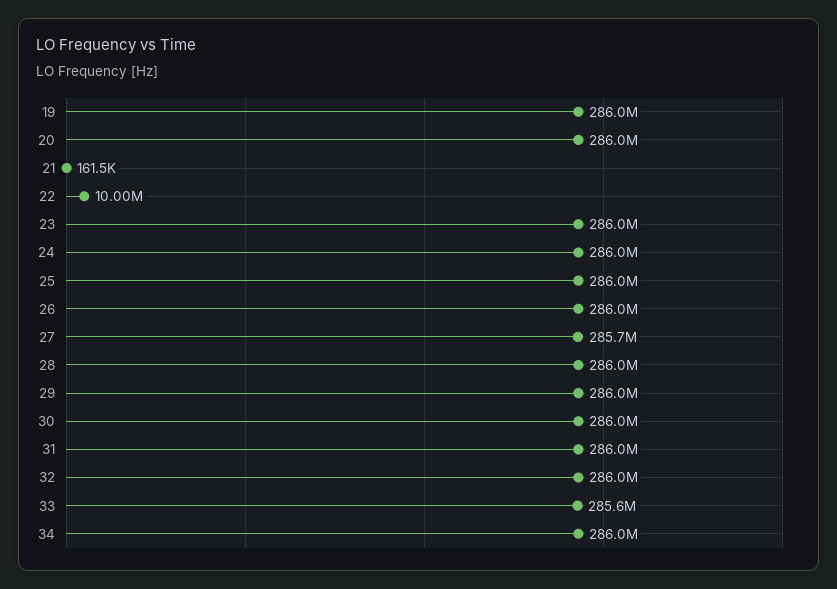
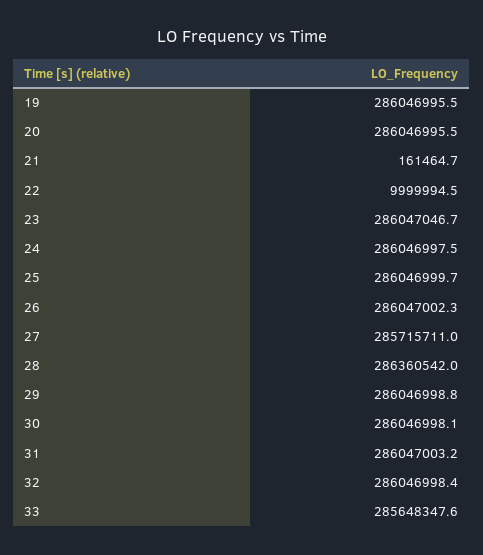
  {
    "19": 286046995.5,
    "20": 286046995.5,
    "21": 161464.7,
    "22": 9999994.5,
    "23": 286047046.7,
    "24": 286046997.5,
    "25": 286046999.7,
    "26": 286047002.3,
    "27": 285715711,
-   "28": 286000000,
+   "28": 286360542,
    "29": 286046998.8,
    "30": 286046998.1,
    "31": 286047003.2,
    "32": 286046998.4,
-   "33": 285648347.6,
+   "33": 285648347.6
-   "34": 286000000
  }

